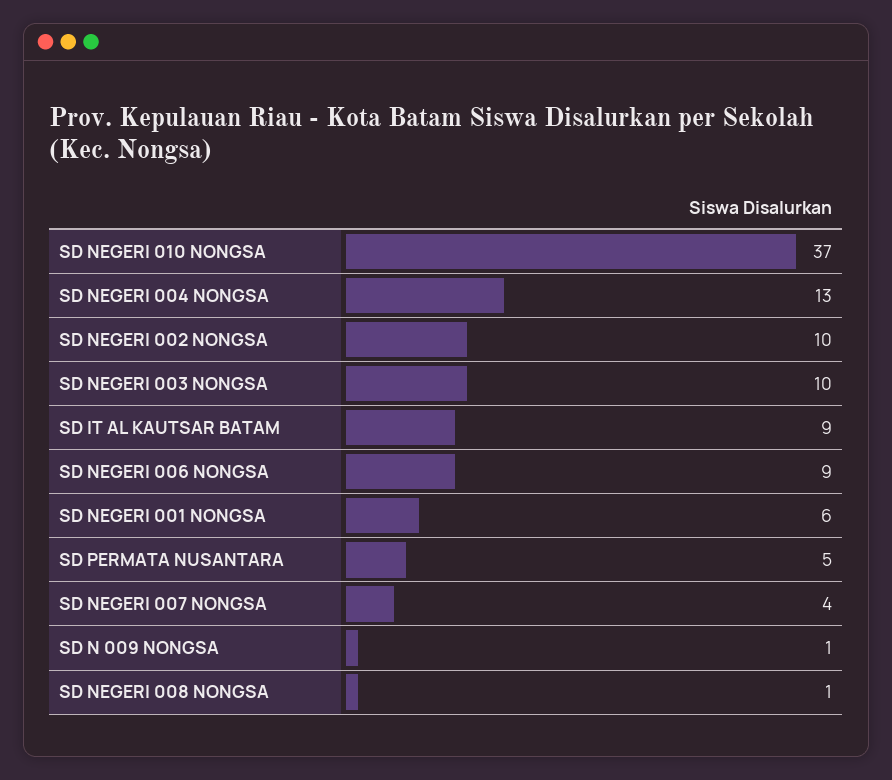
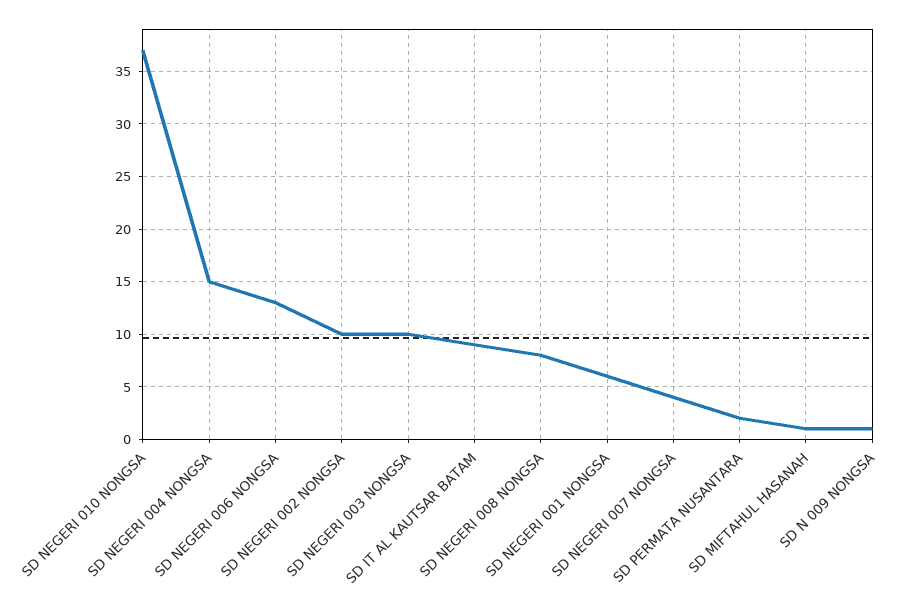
  {
    "SD NEGERI 010 NONGSA": 37,
-   "SD NEGERI 004 NONGSA": 13,
+   "SD NEGERI 004 NONGSA": 15,
    "SD NEGERI 002 NONGSA": 10,
    "SD NEGERI 003 NONGSA": 10,
    "SD IT AL KAUTSAR BATAM": 9,
-   "SD NEGERI 006 NONGSA": 9,
+   "SD NEGERI 006 NONGSA": 13,
    "SD NEGERI 001 NONGSA": 6,
-   "SD PERMATA NUSANTARA": 5,
+   "SD PERMATA NUSANTARA": 2,
    "SD NEGERI 007 NONGSA": 4,
    "SD N 009 NONGSA": 1,
-   "SD NEGERI 008 NONGSA": 1
+   "SD NEGERI 008 NONGSA": 8,
+   "SD MIFTAHUL HASANAH": 1
  }

